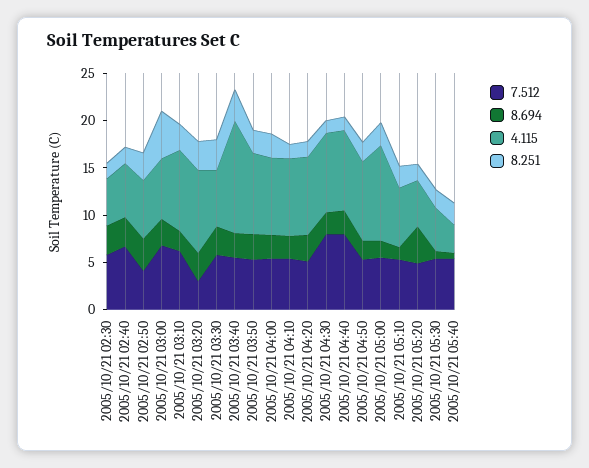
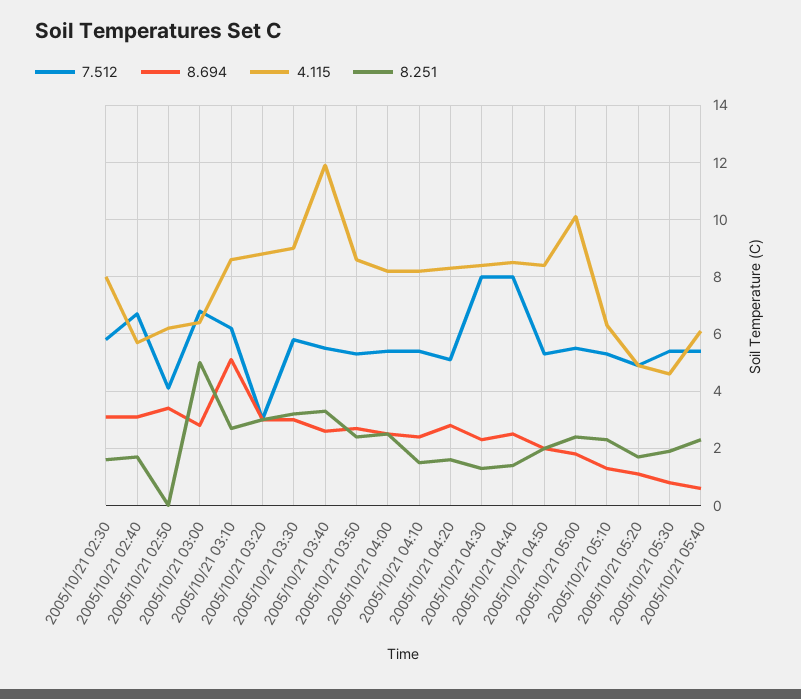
  {
    "7.512": {
      "2005/10/21 02:30": 6,
      "2005/10/21 02:40": 6.5,
      "2005/10/21 02:50": 4,
      "2005/10/21 03:00": 7,
      "2005/10/21 03:10": 6,
      "2005/10/21 03:20": 3,
      "2005/10/21 03:30": 6,
      "2005/10/21 03:40": 5.5,
      "2005/10/21 03:50": 5.5,
      "2005/10/21 04:00": 5.5,
      "2005/10/21 04:10": 5.5,
      "2005/10/21 04:20": 5,
      "2005/10/21 04:30": 8,
      "2005/10/21 04:40": 8,
      "2005/10/21 04:50": 5.5,
      "2005/10/21 05:00": 5.5,
      "2005/10/21 05:10": 5.5,
      "2005/10/21 05:20": 5,
      "2005/10/21 05:30": 5.5,
      "2005/10/21 05:40": 5.5
    },
    "8.694": {
      "2005/10/21 02:30": 3,
      "2005/10/21 02:40": 3,
      "2005/10/21 02:50": 3.5,
      "2005/10/21 03:00": 3,
-     "2005/10/21 03:10": 2,
+     "2005/10/21 03:10": 5,
      "2005/10/21 03:20": 3,
      "2005/10/21 03:30": 3,
      "2005/10/21 03:40": 2.5,
      "2005/10/21 03:50": 2.5,
      "2005/10/21 04:00": 2.5,
      "2005/10/21 04:10": 2.5,
      "2005/10/21 04:20": 3,
      "2005/10/21 04:30": 2.5,
      "2005/10/21 04:40": 2.5,
      "2005/10/21 04:50": 2,
      "2005/10/21 05:00": 2,
      "2005/10/21 05:10": 1.5,
-     "2005/10/21 05:20": 4,
+     "2005/10/21 05:20": 1,
      "2005/10/21 05:30": 1,
      "2005/10/21 05:40": 0.5
    },
    "4.115": {
-     "2005/10/21 02:30": 5,
+     "2005/10/21 02:30": 8,
      "2005/10/21 02:40": 5.5,
      "2005/10/21 02:50": 6,
      "2005/10/21 03:00": 6.5,
      "2005/10/21 03:10": 8.5,
      "2005/10/21 03:20": 9,
-     "2005/10/21 03:30": 6,
+     "2005/10/21 03:30": 9,
      "2005/10/21 03:40": 12,
      "2005/10/21 03:50": 8.5,
      "2005/10/21 04:00": 8,
      "2005/10/21 04:10": 8,
      "2005/10/21 04:20": 8.5,
      "2005/10/21 04:30": 8.5,
      "2005/10/21 04:40": 8.5,
      "2005/10/21 04:50": 8.5,
      "2005/10/21 05:00": 10,
      "2005/10/21 05:10": 6.5,
      "2005/10/21 05:20": 5,
      "2005/10/21 05:30": 4.5,
-     "2005/10/21 05:40": 3
+     "2005/10/21 05:40": 6
    },
    "8.251": {
      "2005/10/21 02:30": 1.5,
      "2005/10/21 02:40": 1.5,
-     "2005/10/21 02:50": 3,
+     "2005/10/21 02:50": 0,
      "2005/10/21 03:00": 5,
      "2005/10/21 03:10": 2.5,
      "2005/10/21 03:20": 3,
      "2005/10/21 03:30": 3,
      "2005/10/21 03:40": 3.5,
      "2005/10/21 03:50": 2.5,
      "2005/10/21 04:00": 2.5,
      "2005/10/21 04:10": 1.5,
      "2005/10/21 04:20": 1.5,
      "2005/10/21 04:30": 1.5,
      "2005/10/21 04:40": 1.5,
      "2005/10/21 04:50": 2,
      "2005/10/21 05:00": 2.5,
      "2005/10/21 05:10": 2.5,
      "2005/10/21 05:20": 1.5,
      "2005/10/21 05:30": 2,
      "2005/10/21 05:40": 2.5
    }
  }

